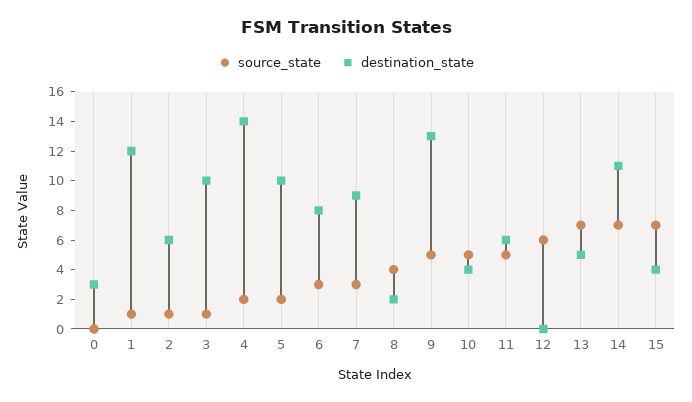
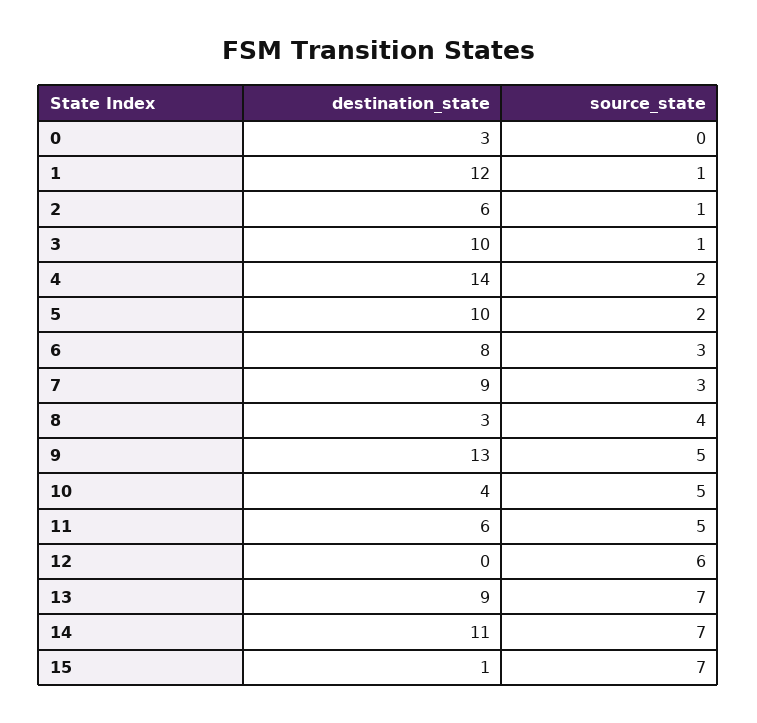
  {
    "source_state": {
      "0": 0,
      "1": 1,
      "2": 1,
      "3": 1,
      "4": 2,
      "5": 2,
      "6": 3,
      "7": 3,
      "8": 4,
      "9": 5,
      "10": 5,
      "11": 5,
      "12": 6,
      "13": 7,
      "14": 7,
      "15": 7
    },
    "destination_state": {
      "0": 3,
      "1": 12,
      "2": 6,
      "3": 10,
      "4": 14,
      "5": 10,
      "6": 8,
      "7": 9,
-     "8": 2,
+     "8": 3,
      "9": 13,
      "10": 4,
      "11": 6,
      "12": 0,
-     "13": 5,
+     "13": 9,
      "14": 11,
-     "15": 4
+     "15": 1
    }
  }

